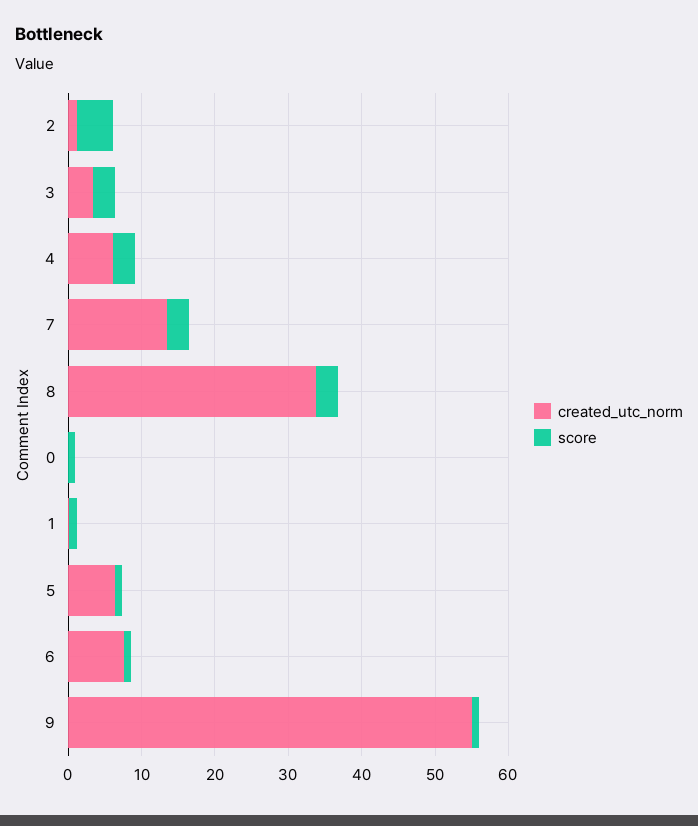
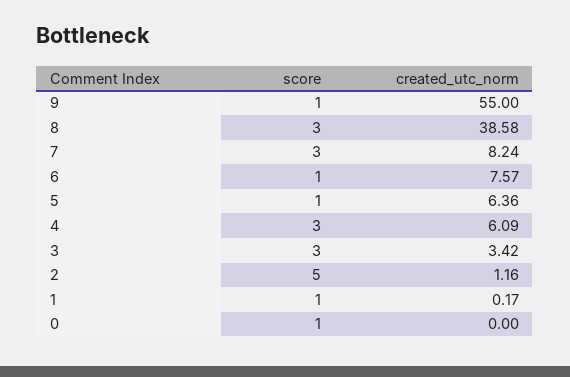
  {
    "created_utc_norm": {
      "2": 1.16,
      "3": 3.42,
      "4": 6.09,
-     "7": 14,
+     "7": 8.24,
-     "8": 34,
+     "8": 38.58,
      "0": 0,
      "1": 0.17,
      "5": 6.36,
      "6": 7.57,
      "9": 55
    },
    "score": {
      "2": 5,
      "3": 3,
      "4": 3,
      "7": 3,
      "8": 3,
      "0": 1,
      "1": 1,
      "5": 1,
      "6": 1,
      "9": 1
    }
  }

